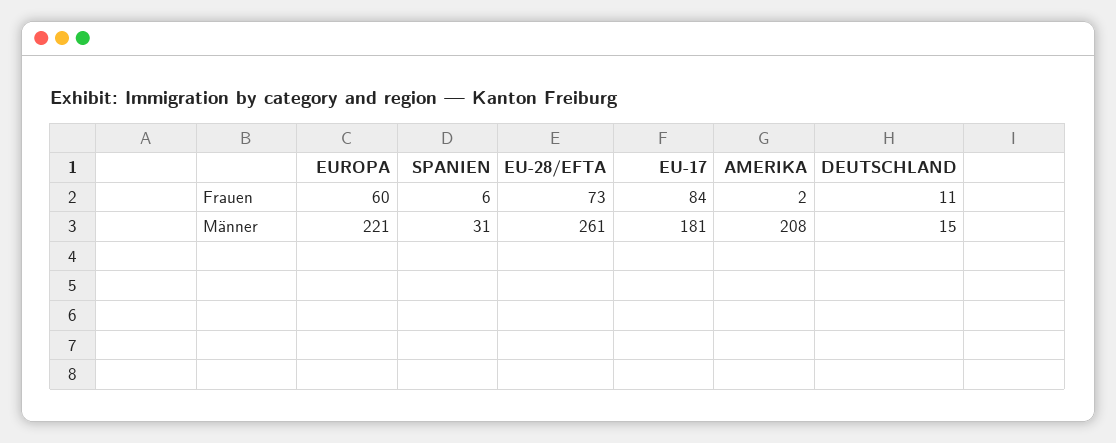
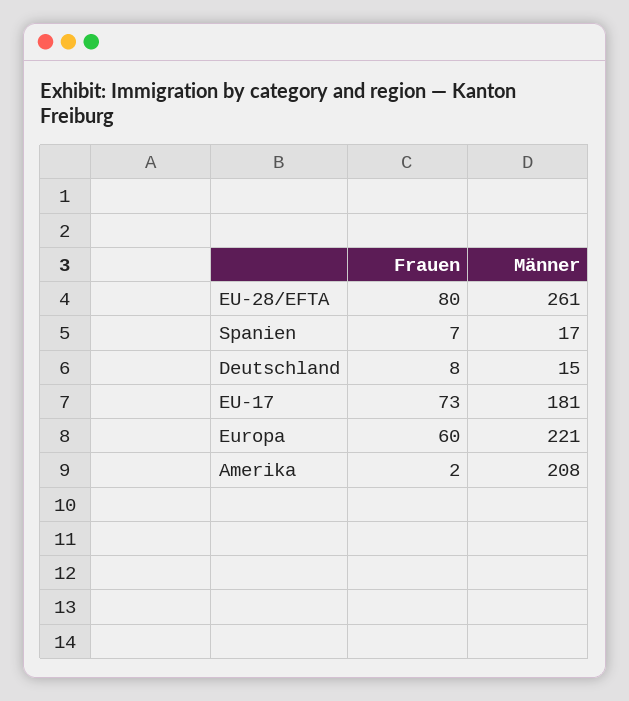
  {
    "EUROPA": {
      "Frauen": 60,
      "Männer": 221
    },
    "SPANIEN": {
-     "Frauen": 6,
+     "Frauen": 7,
-     "Männer": 31
+     "Männer": 17
    },
    "EU-28/EFTA": {
-     "Frauen": 73,
+     "Frauen": 80,
      "Männer": 261
    },
    "EU-17": {
-     "Frauen": 84,
+     "Frauen": 73,
      "Männer": 181
    },
    "AMERIKA": {
      "Frauen": 2,
      "Männer": 208
    },
    "DEUTSCHLAND": {
-     "Frauen": 11,
+     "Frauen": 8,
      "Männer": 15
    }
  }

